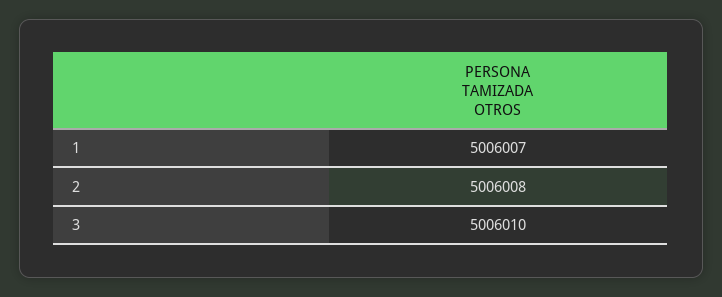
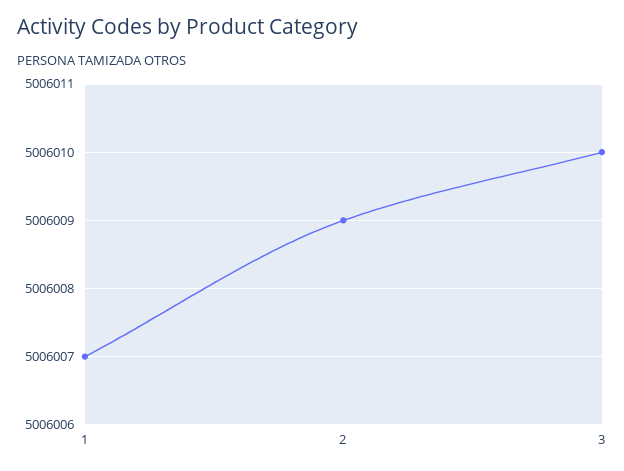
  {
    "1": 5006007,
-   "2": 5006008,
+   "2": 5006009,
    "3": 5006010
  }

